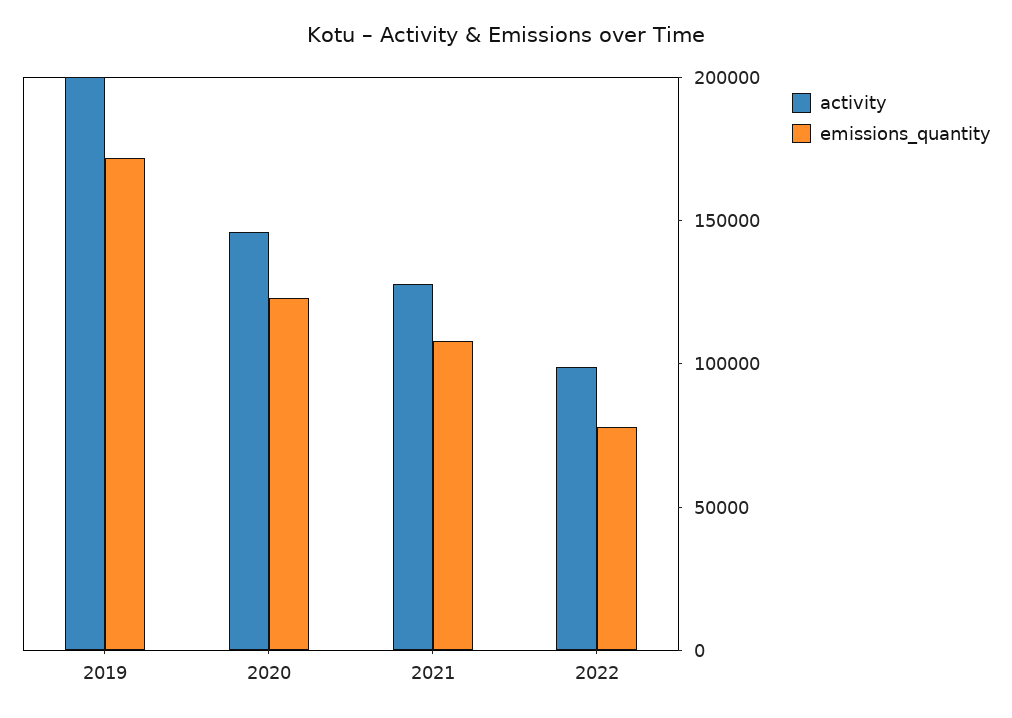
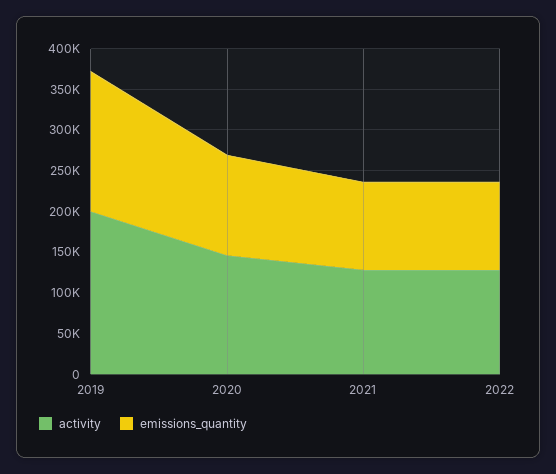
  {
    "activity": {
      "2019": 200000,
      "2020": 150000,
      "2021": 130000,
-     "2022": 100000
+     "2022": 130000
    },
    "emissions_quantity": {
      "2019": 170000,
      "2020": 120000,
      "2021": 110000,
-     "2022": 80000
+     "2022": 110000
    }
  }

